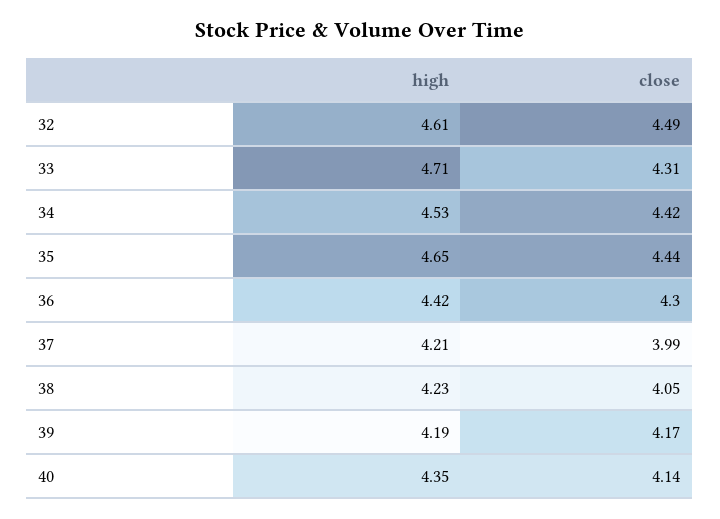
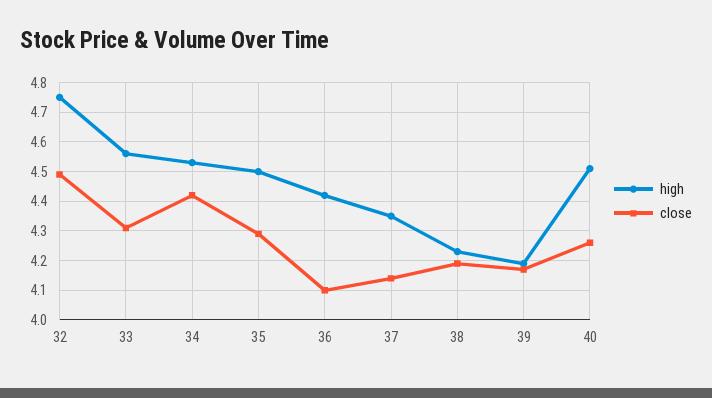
  {
    "high": {
-     "32": 4.61,
+     "32": 4.75,
-     "33": 4.71,
+     "33": 4.55,
      "34": 4.53,
-     "35": 4.65,
+     "35": 4.5,
      "36": 4.42,
-     "37": 4.21,
+     "37": 4.35,
      "38": 4.23,
      "39": 4.19,
-     "40": 4.35
+     "40": 4.5
    },
    "close": {
      "32": 4.49,
      "33": 4.31,
      "34": 4.42,
-     "35": 4.44,
+     "35": 4.3,
-     "36": 4.3,
+     "36": 4.1,
-     "37": 3.99,
+     "37": 4.15,
-     "38": 4.05,
+     "38": 4.2,
      "39": 4.17,
-     "40": 4.14
+     "40": 4.25
    }
  }

